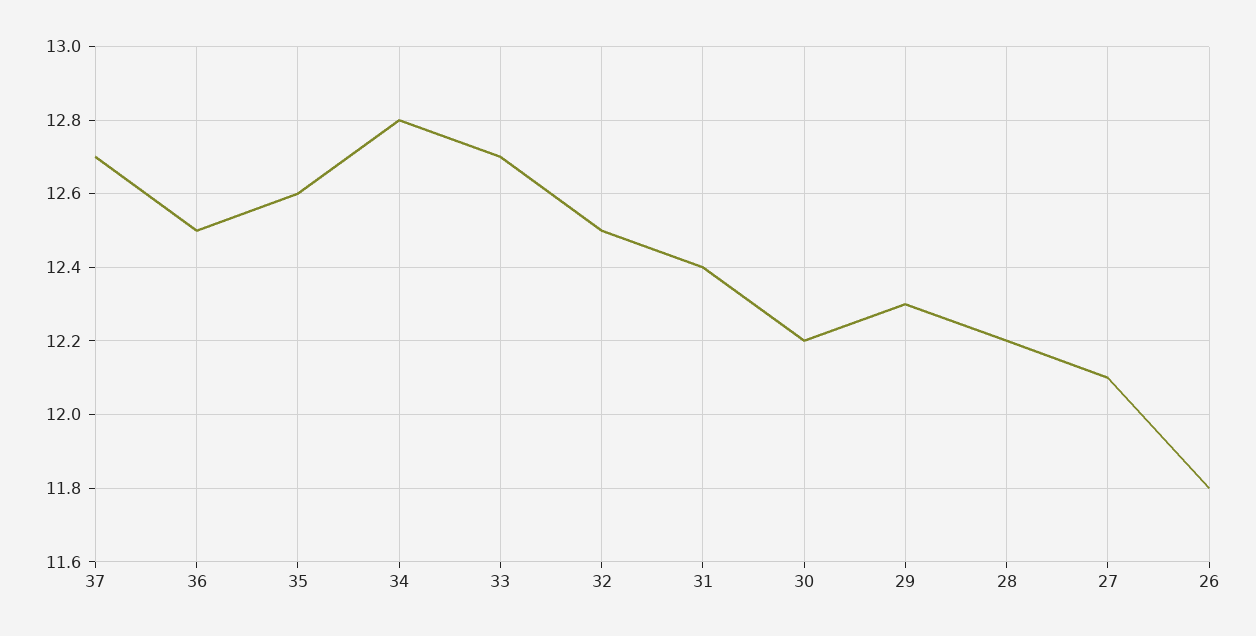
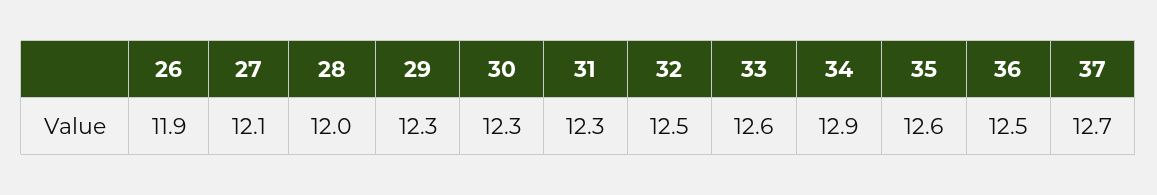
  {
    "37": 12.7,
    "36": 12.5,
    "35": 12.6,
-   "34": 12.8,
+   "34": 12.9,
-   "33": 12.7,
+   "33": 12.6,
    "32": 12.5,
-   "31": 12.4,
+   "31": 12.3,
-   "30": 12.2,
+   "30": 12.3,
    "29": 12.3,
-   "28": 12.2,
+   "28": 12,
    "27": 12.1,
-   "26": 11.8
+   "26": 11.9
  }

